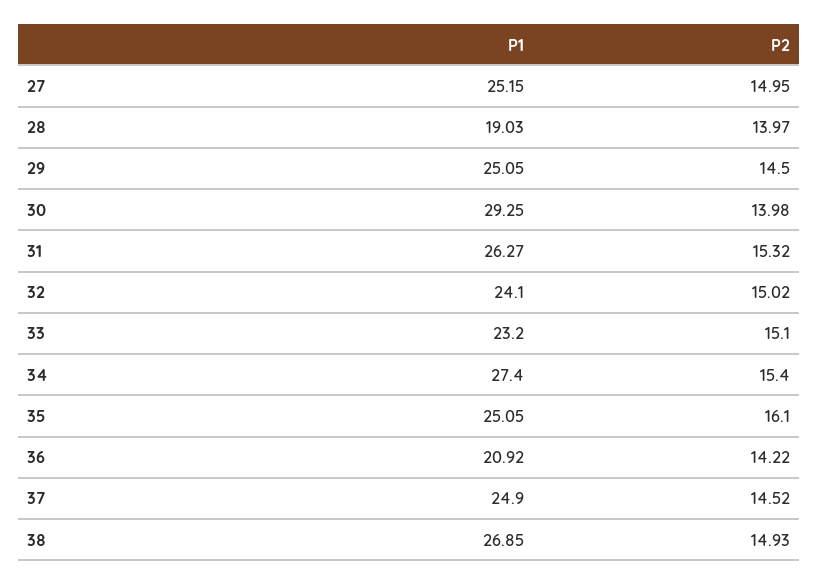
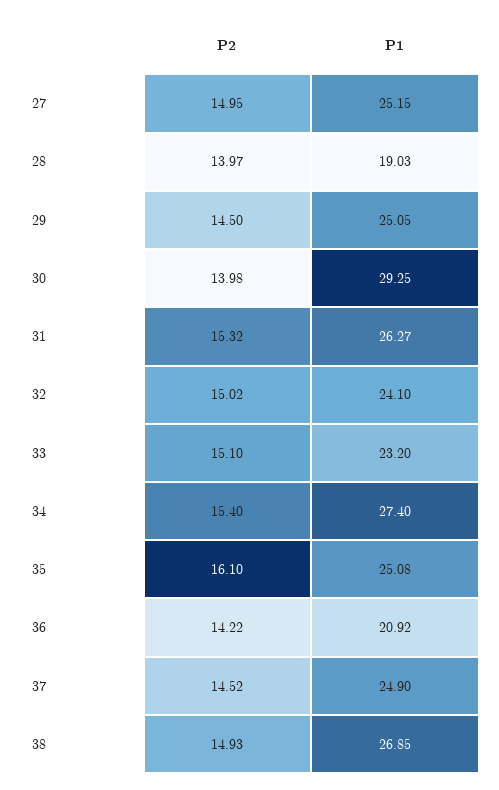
  {
    "P1": {
      "27": 25.15,
      "28": 19.03,
      "29": 25.05,
      "30": 29.25,
      "31": 26.27,
      "32": 24.1,
      "33": 23.2,
      "34": 27.4,
-     "35": 25.05,
+     "35": 25.08,
      "36": 20.92,
      "37": 24.9,
      "38": 26.85
    },
    "P2": {
      "27": 14.95,
      "28": 13.97,
      "29": 14.5,
      "30": 13.98,
      "31": 15.32,
      "32": 15.02,
      "33": 15.1,
      "34": 15.4,
      "35": 16.1,
      "36": 14.22,
      "37": 14.52,
      "38": 14.93
    }
  }

